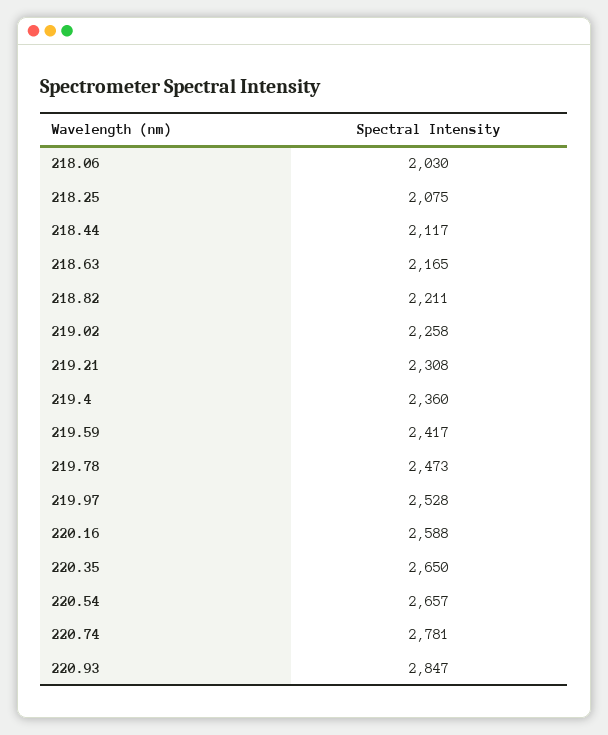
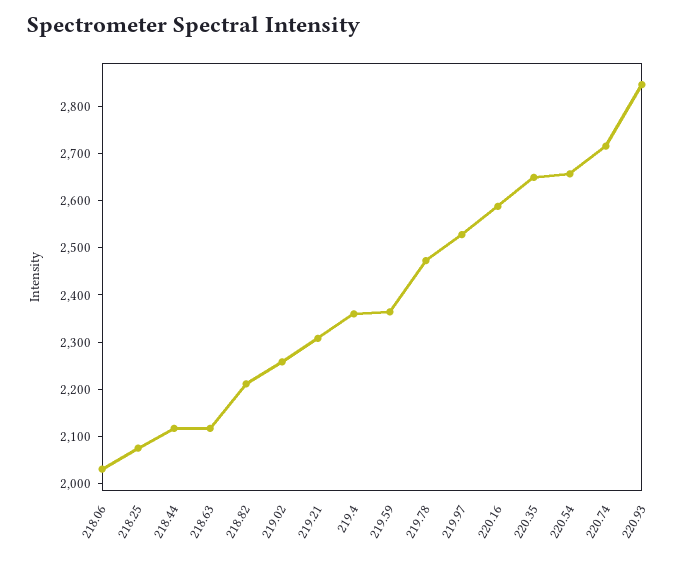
  {
    "218.06": 2030,
    "218.25": 2075,
    "218.44": 2117,
-   "218.63": 2165,
+   "218.63": 2120,
    "218.82": 2211,
    "219.02": 2258,
    "219.21": 2308,
    "219.4": 2360,
-   "219.59": 2417,
+   "219.59": 2360,
    "219.78": 2473,
    "219.97": 2528,
    "220.16": 2588,
    "220.35": 2650,
    "220.54": 2657,
-   "220.74": 2781,
+   "220.74": 2720,
    "220.93": 2847
  }

